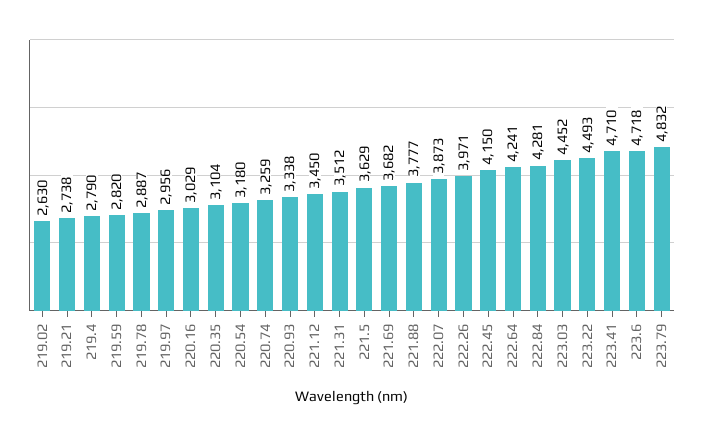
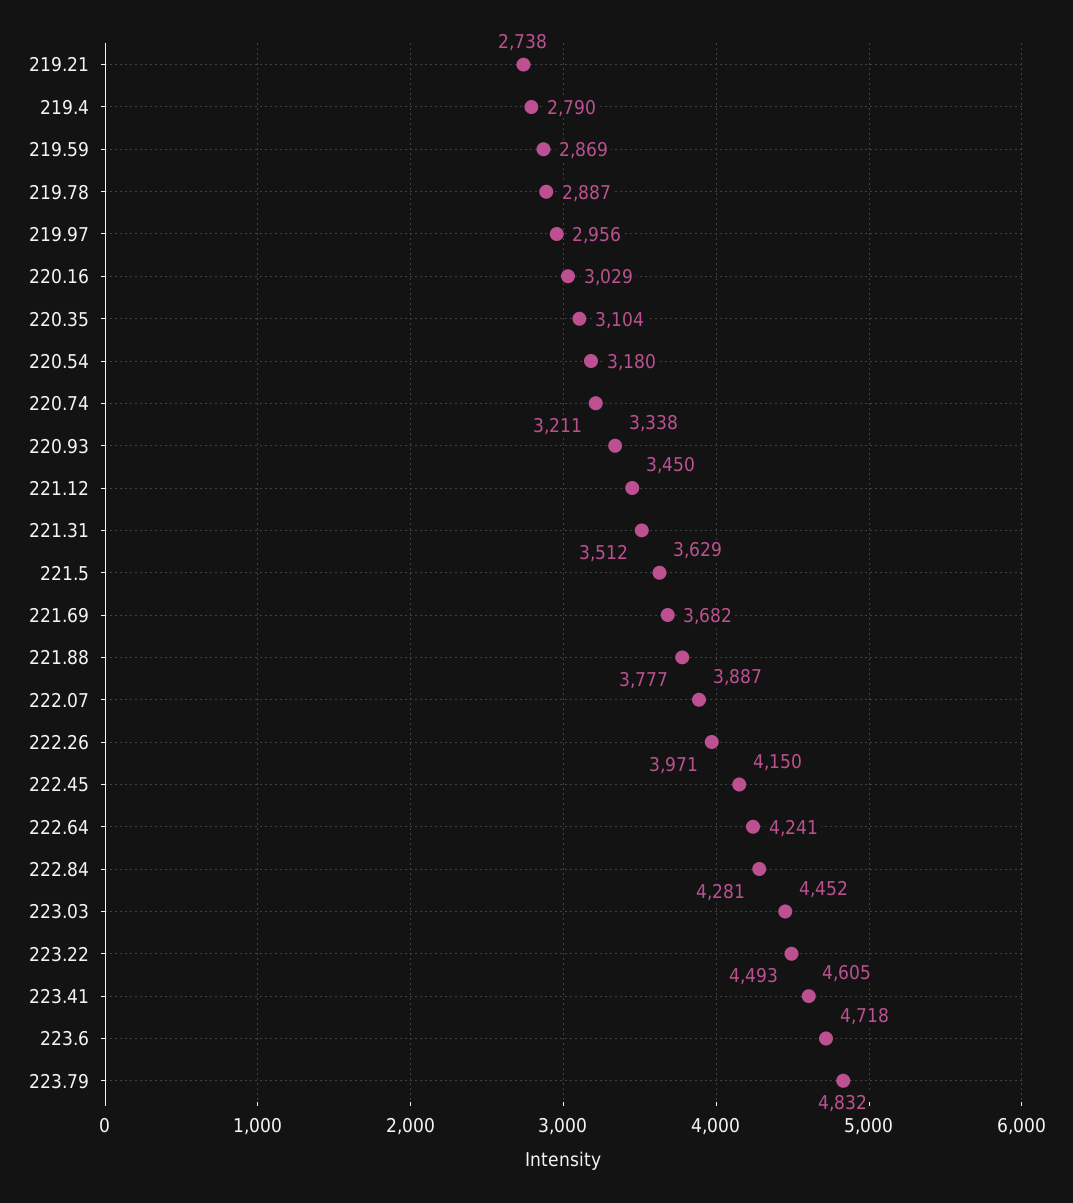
  {
-   "219.02": 2630,
    "219.21": 2738,
    "219.4": 2790,
-   "219.59": 2820,
+   "219.59": 2869,
    "219.78": 2887,
    "219.97": 2956,
    "220.16": 3029,
    "220.35": 3104,
    "220.54": 3180,
-   "220.74": 3259,
+   "220.74": 3211,
    "220.93": 3338,
    "221.12": 3450,
    "221.31": 3512,
    "221.5": 3629,
    "221.69": 3682,
    "221.88": 3777,
-   "222.07": 3873,
+   "222.07": 3887,
    "222.26": 3971,
    "222.45": 4150,
    "222.64": 4241,
    "222.84": 4281,
    "223.03": 4452,
    "223.22": 4493,
-   "223.41": 4710,
+   "223.41": 4605,
    "223.6": 4718,
    "223.79": 4832
  }

